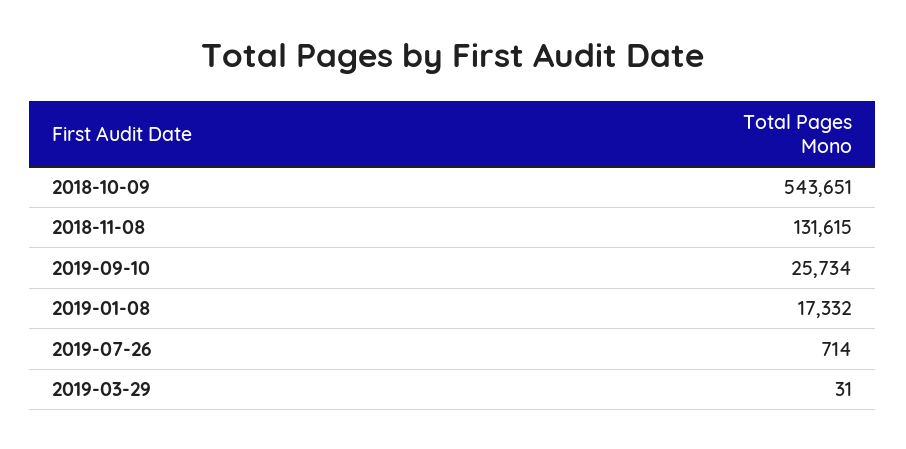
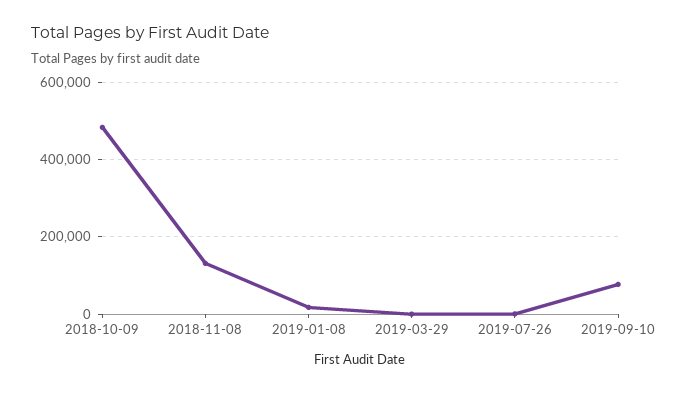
  {
-   "2018-10-09": 543651,
+   "2018-10-09": 480000,
    "2018-11-08": 131615,
-   "2019-09-10": 25734,
+   "2019-09-10": 80000,
    "2019-01-08": 17332,
    "2019-07-26": 714,
    "2019-03-29": 31
  }

